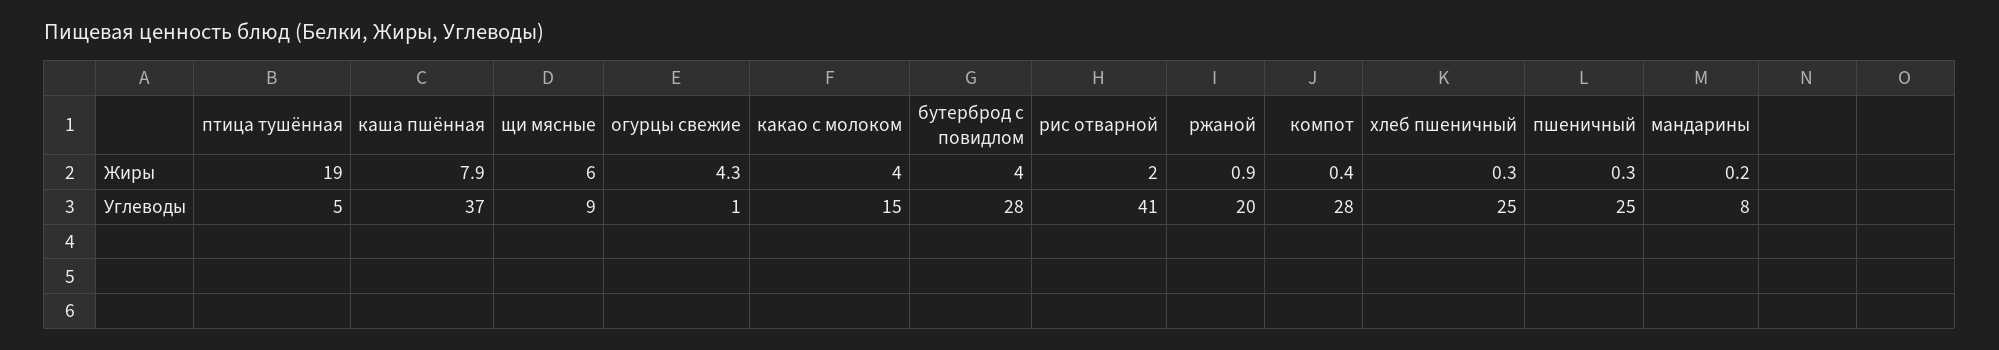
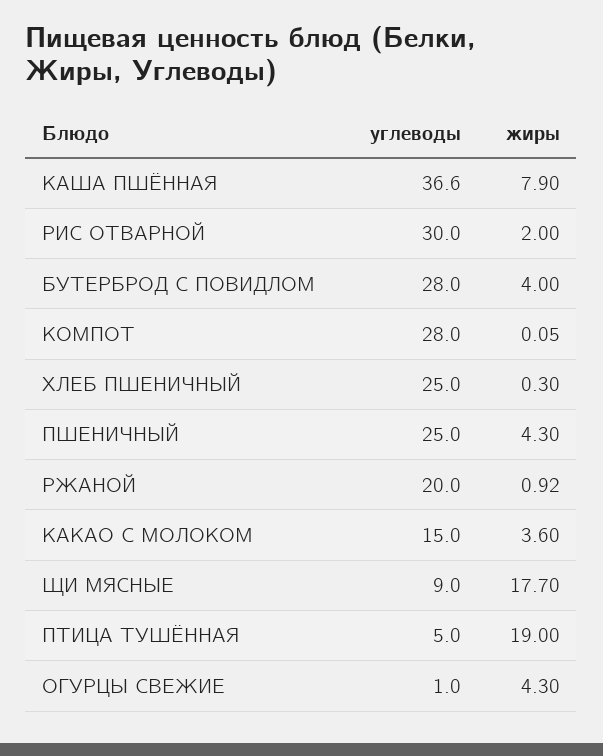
  {
    "птица тушённая": {
      "Жиры": 19,
      "Углеводы": 5
    },
    "каша пшённая": {
      "Жиры": 7.9,
      "Углеводы": 36.6
    },
    "щи мясные": {
-     "Жиры": 6,
+     "Жиры": 17.7,
      "Углеводы": 9
    },
    "огурцы свежие": {
      "Жиры": 4.3,
      "Углеводы": 1
    },
    "какао с молоком": {
-     "Жиры": 4,
+     "Жиры": 3.6,
      "Углеводы": 15
    },
    "бутерброд с повидлом": {
      "Жиры": 4,
      "Углеводы": 28
    },
    "рис отварной": {
      "Жиры": 2,
-     "Углеводы": 41
+     "Углеводы": 30
    },
    "ржаной": {
      "Жиры": 0.92,
      "Углеводы": 20
    },
    "компот": {
-     "Жиры": 0.4,
+     "Жиры": 0.05,
      "Углеводы": 28
    },
    "хлеб пшеничный": {
      "Жиры": 0.3,
      "Углеводы": 25
    },
    "пшеничный": {
-     "Жиры": 0.3,
+     "Жиры": 4.3,
      "Углеводы": 25
-   },
+   }
-   "мандарины": {
-     "Жиры": 0.2,
-     "Углеводы": 8
-   }
  }

